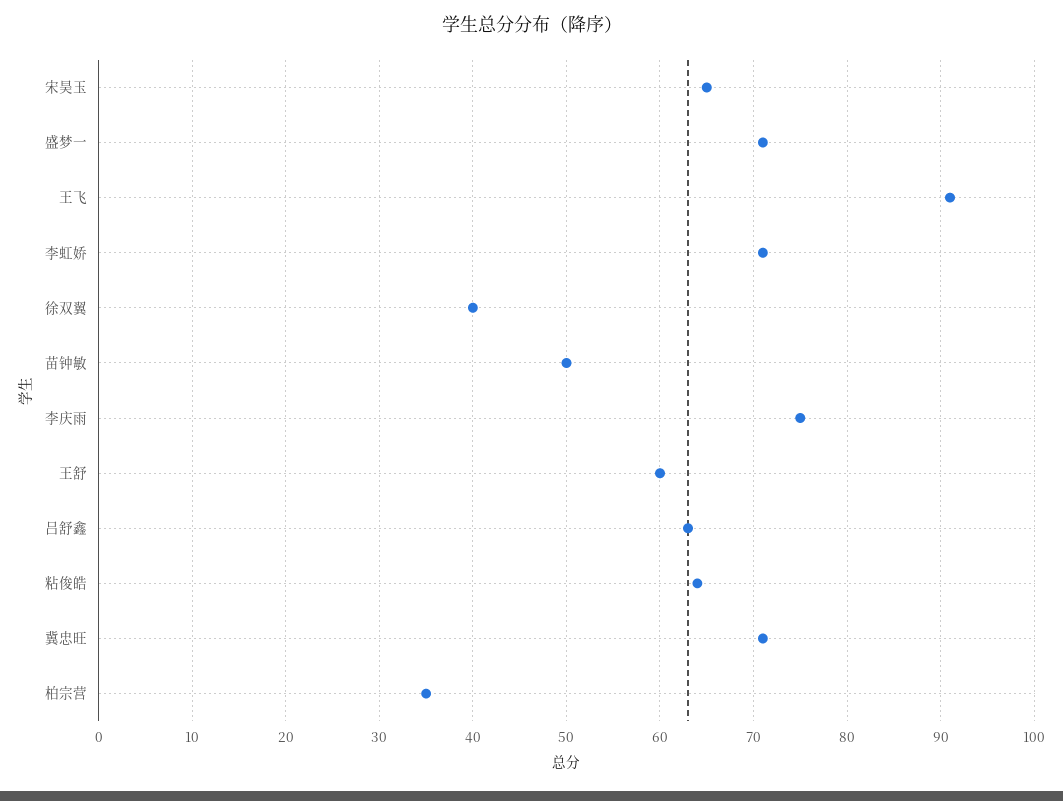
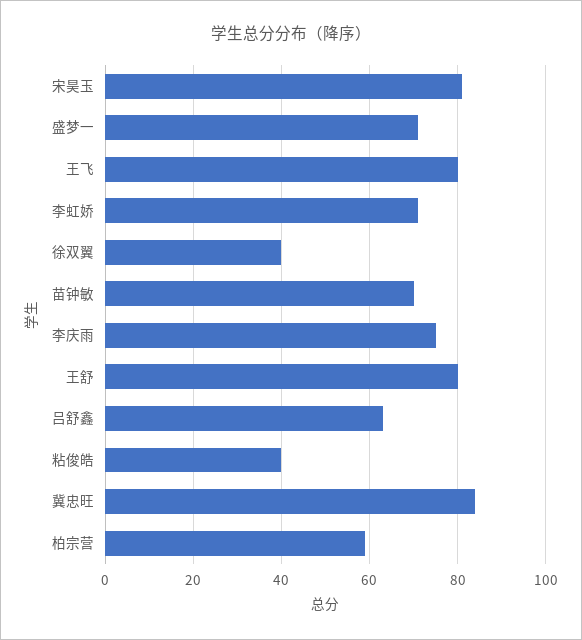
  {
-   "宋昊玉": 65,
+   "宋昊玉": 80,
    "盛梦一": 71,
-   "王飞": 91,
+   "王飞": 80,
    "李虹娇": 71,
    "徐双翼": 40,
-   "苗钟敏": 50,
+   "苗钟敏": 70,
    "李庆雨": 75,
-   "王舒": 60,
+   "王舒": 80,
    "吕舒鑫": 63,
-   "粘俊皓": 64,
+   "粘俊皓": 40,
-   "冀忠旺": 71,
+   "冀忠旺": 85,
-   "柏宗营": 35
+   "柏宗营": 60
  }

